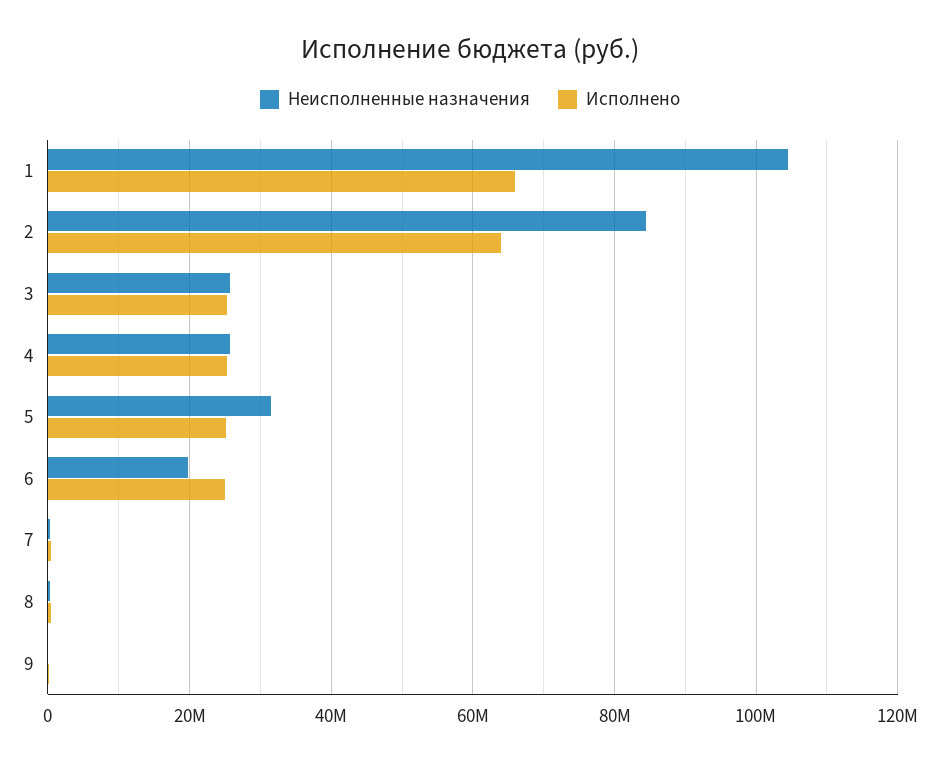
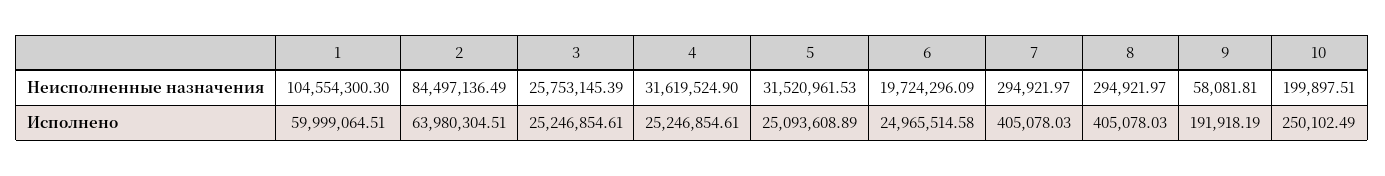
  {
    "Неисполненные назначения": {
      "1": 104554300.3,
      "2": 84497136.49,
      "3": 25753145.39,
-     "4": 26000000,
+     "4": 31619524.9,
      "5": 31520961.53,
      "6": 19724296.09,
      "7": 294921.97,
      "8": 294921.97,
-     "9": 58081.81
+     "9": 58081.81,
+     "10": 199897.51
    },
    "Исполнено": {
-     "1": 66000000,
+     "1": 59999064.51,
      "2": 63980304.51,
      "3": 25246854.61,
      "4": 25246854.61,
      "5": 25093608.89,
      "6": 24965514.58,
      "7": 405078.03,
      "8": 405078.03,
-     "9": 191918.19
+     "9": 191918.19,
+     "10": 250102.49
    }
  }

